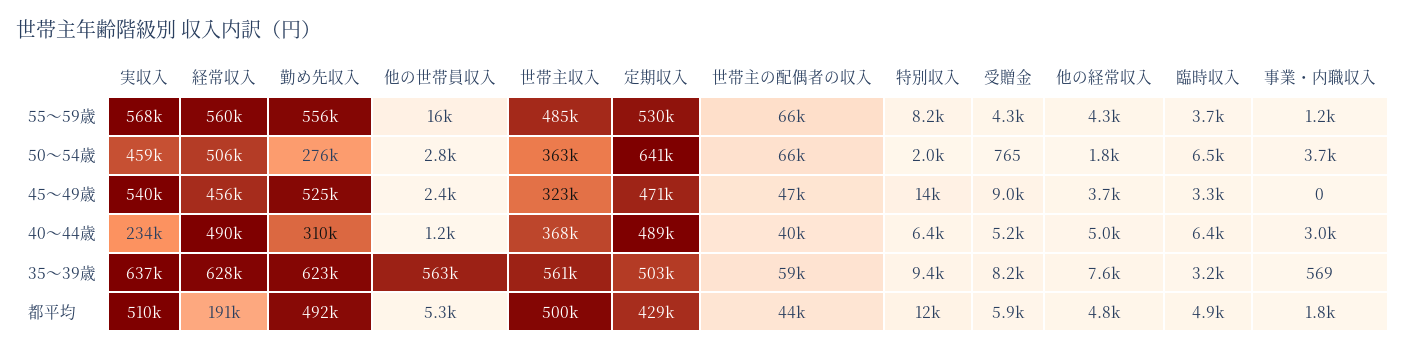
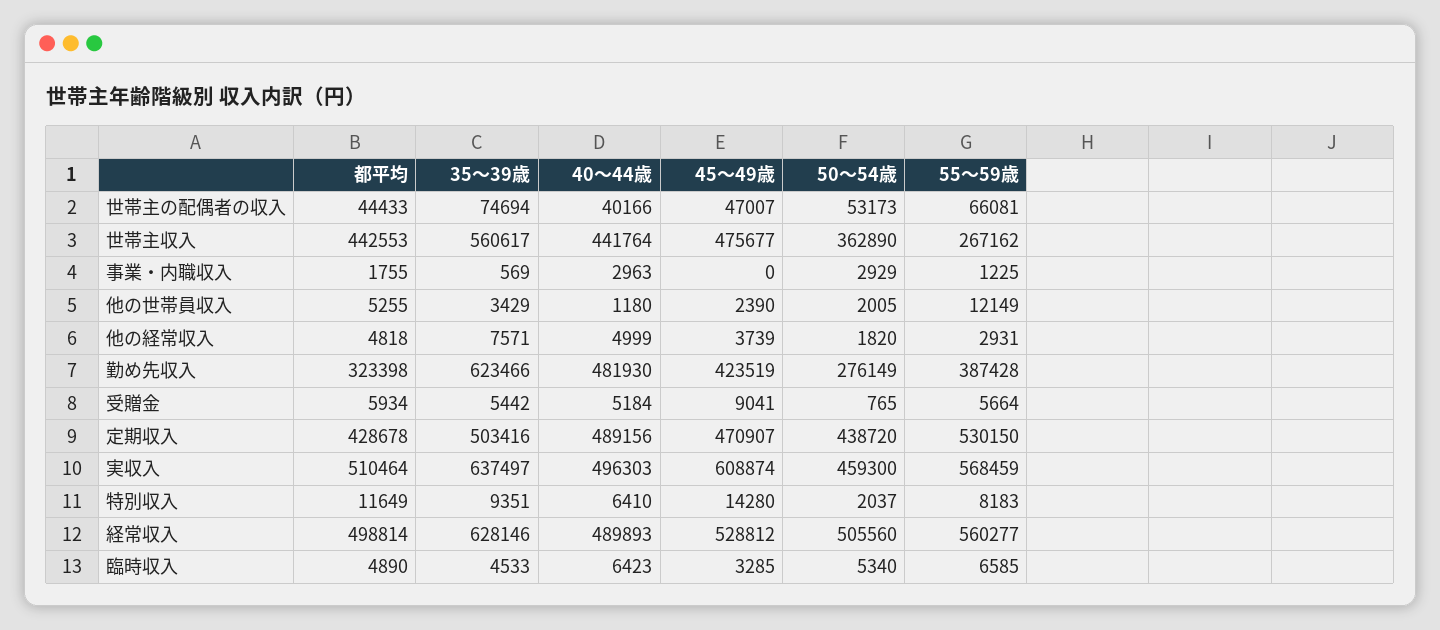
  {
    "実収入": {
      "55～59歳": 568459,
      "50～54歳": 459300,
-     "45～49歳": 540000,
+     "45～49歳": 608874,
-     "40～44歳": 234000,
+     "40～44歳": 496303,
      "35～39歳": 637497,
      "都平均": 510464
    },
    "経常収入": {
      "55～59歳": 560277,
      "50～54歳": 505560,
-     "45～49歳": 456000,
+     "45～49歳": 528812,
      "40～44歳": 489893,
      "35～39歳": 628146,
-     "都平均": 191000
+     "都平均": 498814
    },
    "勤め先収入": {
-     "55～59歳": 556000,
+     "55～59歳": 387428,
      "50～54歳": 276149,
-     "45～49歳": 525000,
+     "45～49歳": 423519,
-     "40～44歳": 310000,
+     "40～44歳": 481930,
      "35～39歳": 623466,
-     "都平均": 492000
+     "都平均": 323398
    },
    "他の世帯員収入": {
-     "55～59歳": 16000,
+     "55～59歳": 12149,
-     "50～54歳": 2800,
+     "50～54歳": 2005,
      "45～49歳": 2390,
      "40～44歳": 1180,
-     "35～39歳": 563000,
+     "35～39歳": 3429,
      "都平均": 5255
    },
    "世帯主収入": {
-     "55～59歳": 485000,
+     "55～59歳": 267162,
      "50～54歳": 362890,
-     "45～49歳": 323000,
+     "45～49歳": 475677,
-     "40～44歳": 368000,
+     "40～44歳": 441764,
      "35～39歳": 560617,
-     "都平均": 500000
+     "都平均": 442553
    },
    "定期収入": {
      "55～59歳": 530150,
-     "50～54歳": 641000,
+     "50～54歳": 438720,
      "45～49歳": 470907,
      "40～44歳": 489156,
      "35～39歳": 503416,
      "都平均": 428678
    },
    "世帯主の配偶者の収入": {
      "55～59歳": 66081,
-     "50～54歳": 66000,
+     "50～54歳": 53173,
      "45～49歳": 47007,
      "40～44歳": 40166,
-     "35～39歳": 59000,
+     "35～39歳": 74694,
      "都平均": 44433
    },
    "特別収入": {
      "55～59歳": 8183,
      "50～54歳": 2037,
      "45～49歳": 14280,
      "40～44歳": 6410,
      "35～39歳": 9351,
      "都平均": 11649
    },
    "受贈金": {
-     "55～59歳": 4300,
+     "55～59歳": 5664,
      "50～54歳": 765,
      "45～49歳": 9041,
      "40～44歳": 5184,
-     "35～39歳": 8200,
+     "35～39歳": 5442,
      "都平均": 5934
    },
    "他の経常収入": {
-     "55～59歳": 4300,
+     "55～59歳": 2931,
      "50～54歳": 1820,
      "45～49歳": 3739,
      "40～44歳": 4999,
      "35～39歳": 7571,
      "都平均": 4818
    },
    "臨時収入": {
-     "55～59歳": 3700,
+     "55～59歳": 6585,
-     "50～54歳": 6500,
+     "50～54歳": 5340,
      "45～49歳": 3285,
      "40～44歳": 6423,
-     "35～39歳": 3200,
+     "35～39歳": 4533,
      "都平均": 4890
    },
    "事業・内職収入": {
      "55～59歳": 1225,
-     "50～54歳": 3700,
+     "50～54歳": 2929,
      "45～49歳": 0,
      "40～44歳": 2963,
      "35～39歳": 569,
      "都平均": 1755
    }
  }

